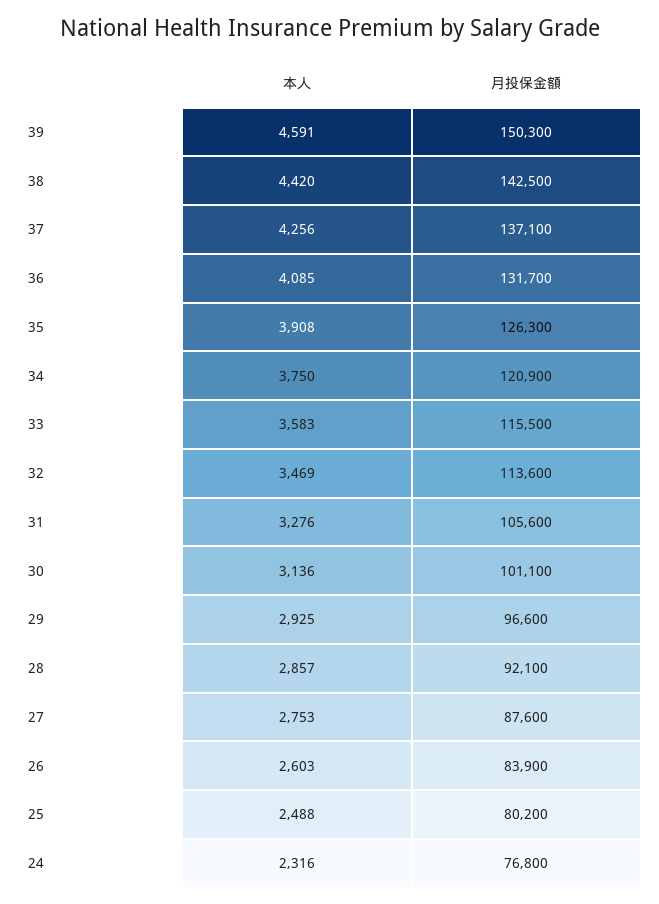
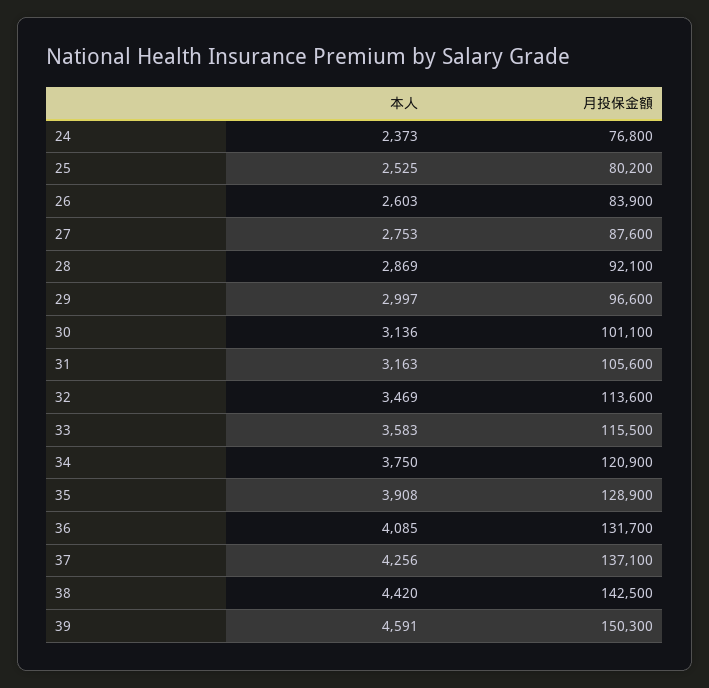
  {
    "本人": {
      "39": 4591,
      "38": 4420,
      "37": 4256,
      "36": 4085,
      "35": 3908,
      "34": 3750,
      "33": 3583,
      "32": 3469,
-     "31": 3276,
+     "31": 3163,
      "30": 3136,
-     "29": 2925,
+     "29": 2997,
-     "28": 2857,
+     "28": 2869,
      "27": 2753,
      "26": 2603,
-     "25": 2488,
+     "25": 2525,
-     "24": 2316
+     "24": 2373
    },
    "月投保金額": {
      "39": 150300,
      "38": 142500,
      "37": 137100,
      "36": 131700,
-     "35": 126300,
+     "35": 128900,
      "34": 120900,
      "33": 115500,
      "32": 113600,
      "31": 105600,
      "30": 101100,
      "29": 96600,
      "28": 92100,
      "27": 87600,
      "26": 83900,
      "25": 80200,
      "24": 76800
    }
  }

